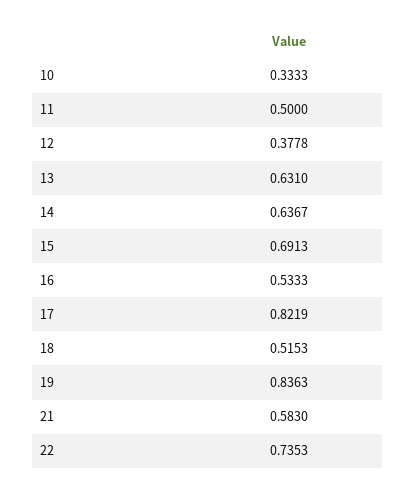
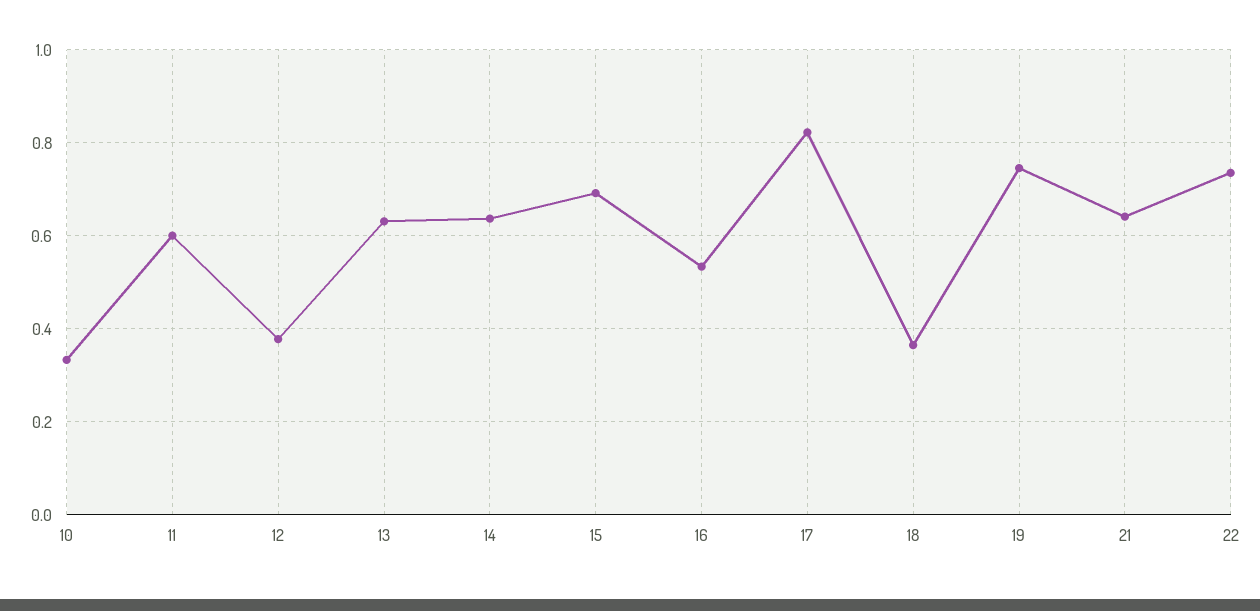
  {
    "10": 0.3333,
-   "11": 0.5,
+   "11": 0.6,
    "12": 0.3778,
    "13": 0.631,
    "14": 0.6367,
    "15": 0.6913,
    "16": 0.5333,
    "17": 0.8219,
-   "18": 0.5153,
+   "18": 0.36,
-   "19": 0.8363,
+   "19": 0.74,
-   "21": 0.583,
+   "21": 0.64,
    "22": 0.7353
  }

